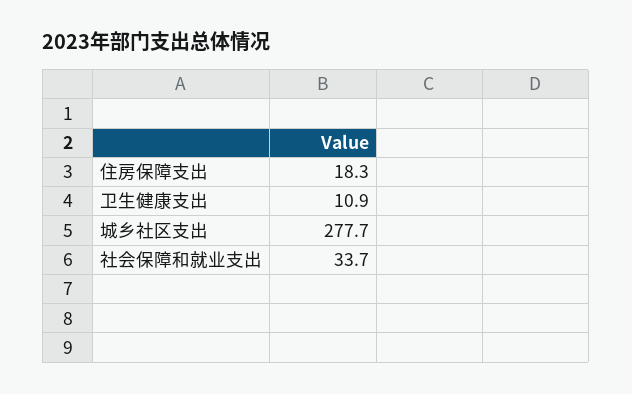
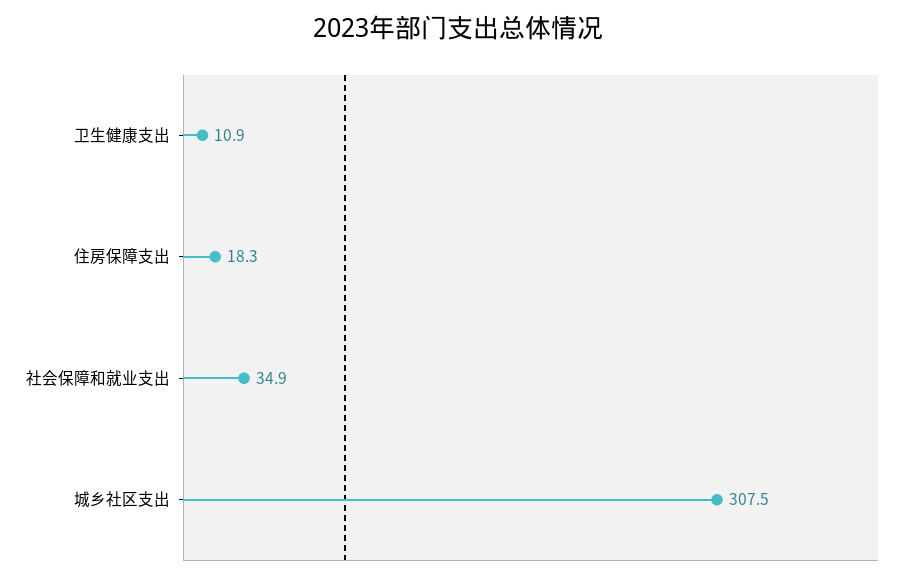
  {
    "住房保障支出": 18.3,
    "卫生健康支出": 10.9,
-   "城乡社区支出": 277.7,
+   "城乡社区支出": 307.5,
-   "社会保障和就业支出": 33.7
+   "社会保障和就业支出": 34.9
  }

